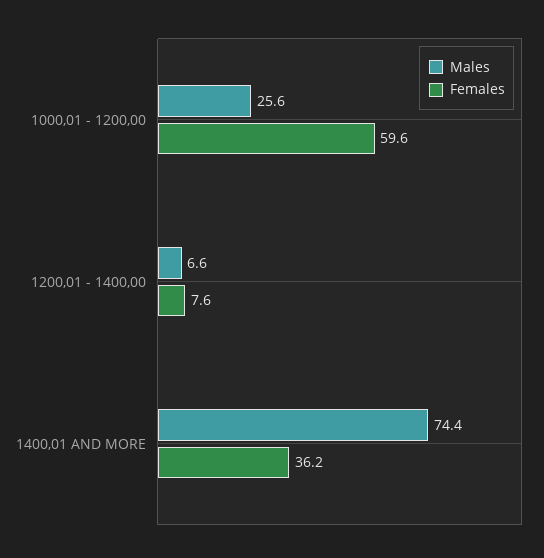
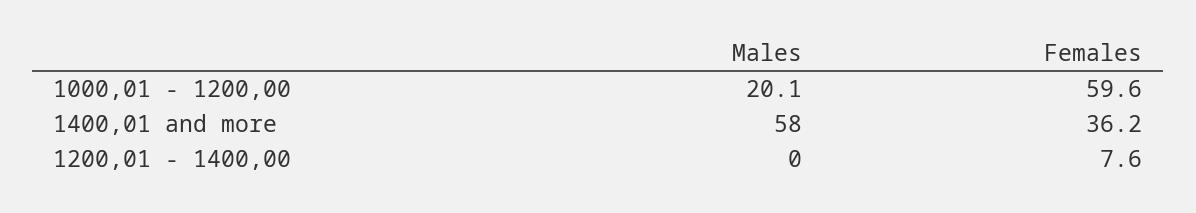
  {
    "Males": {
-     "1000,01 - 1200,00": 25.6,
+     "1000,01 - 1200,00": 20.1,
-     "1200,01 - 1400,00": 6.6,
+     "1200,01 - 1400,00": 0,
-     "1400,01 AND MORE": 74.4
+     "1400,01 AND MORE": 58
    },
    "Females": {
      "1000,01 - 1200,00": 59.6,
      "1200,01 - 1400,00": 7.6,
      "1400,01 AND MORE": 36.2
    }
  }

